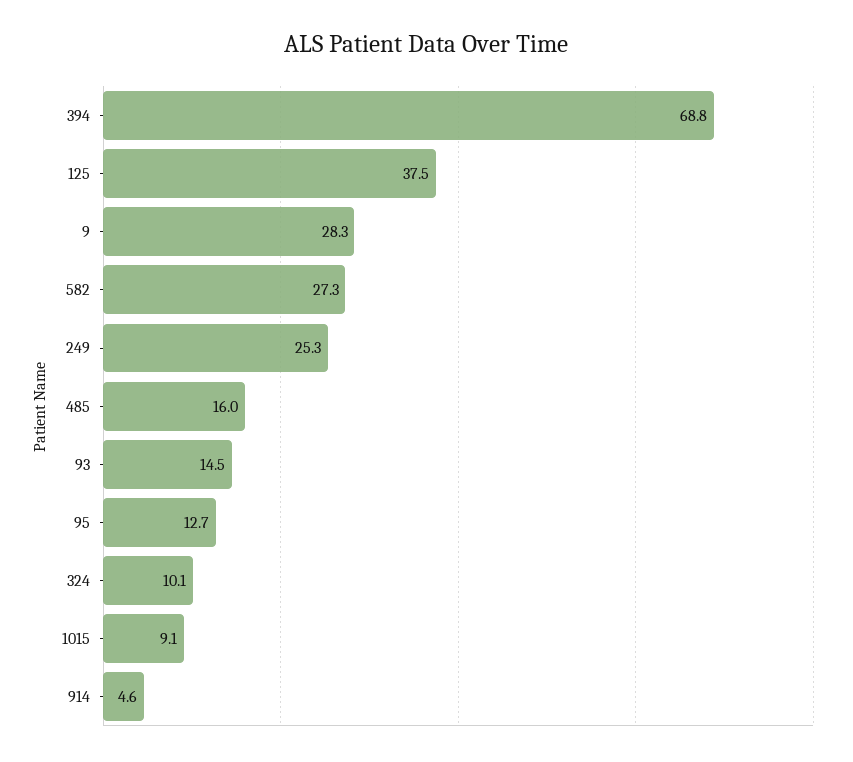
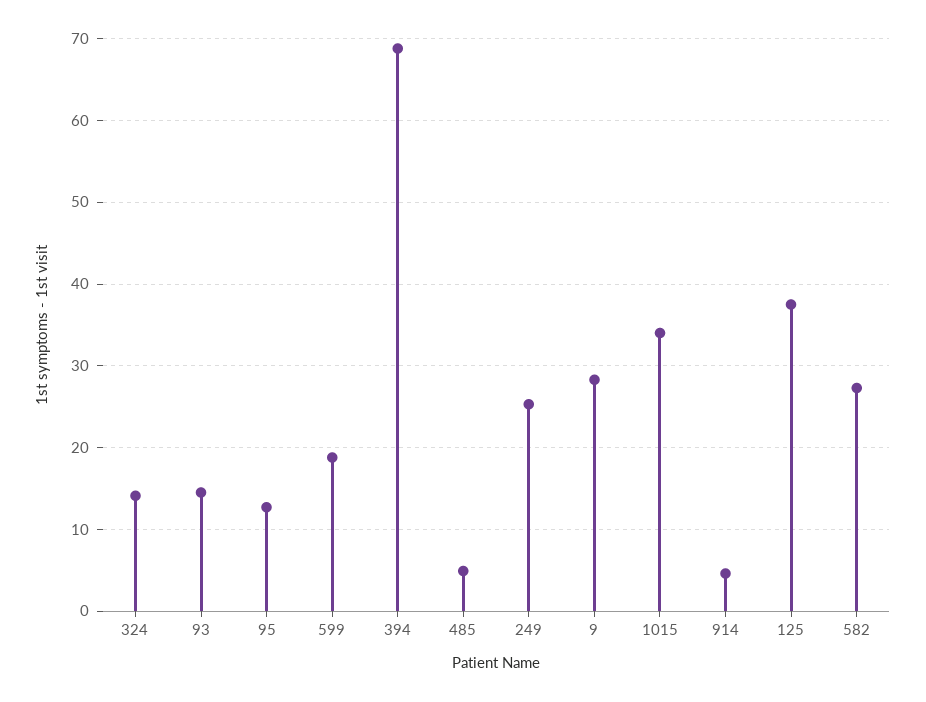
  {
    "394": 68.8,
    "125": 37.5,
    "9": 28.3,
    "582": 27.3,
    "249": 25.3,
-   "485": 16,
+   "485": 5,
    "93": 14.5,
    "95": 12.7,
-   "324": 10.1,
+   "324": 14,
-   "1015": 9.1,
+   "1015": 34,
-   "914": 4.6
+   "914": 4.6,
+   "599": 19
  }

